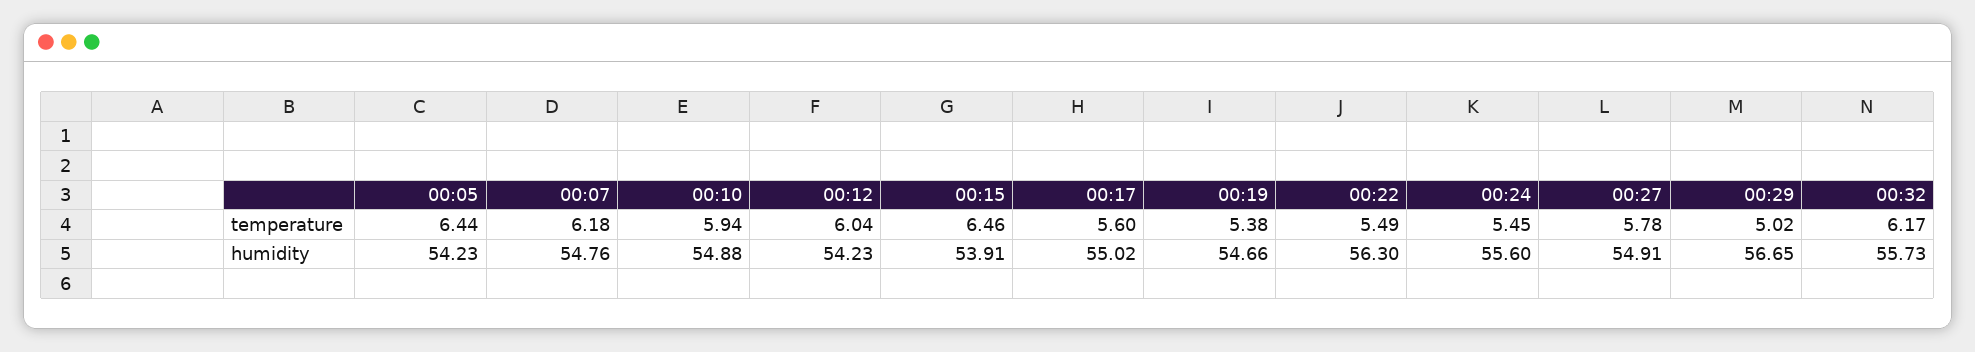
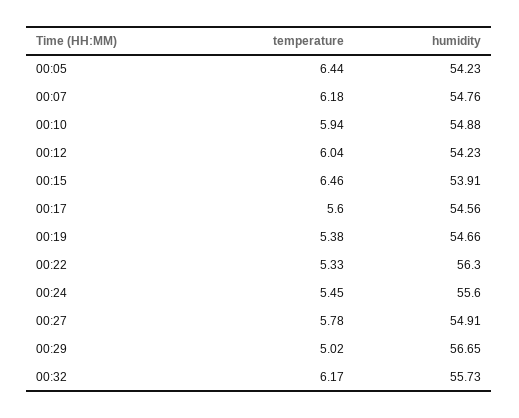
  {
    "00:05": {
      "temperature": 6.44,
      "humidity": 54.23
    },
    "00:07": {
      "temperature": 6.18,
      "humidity": 54.76
    },
    "00:10": {
      "temperature": 5.94,
      "humidity": 54.88
    },
    "00:12": {
      "temperature": 6.04,
      "humidity": 54.23
    },
    "00:15": {
      "temperature": 6.46,
      "humidity": 53.91
    },
    "00:17": {
      "temperature": 5.6,
-     "humidity": 55.02
+     "humidity": 54.56
    },
    "00:19": {
      "temperature": 5.38,
      "humidity": 54.66
    },
    "00:22": {
-     "temperature": 5.49,
+     "temperature": 5.33,
      "humidity": 56.3
    },
    "00:24": {
      "temperature": 5.45,
      "humidity": 55.6
    },
    "00:27": {
      "temperature": 5.78,
      "humidity": 54.91
    },
    "00:29": {
      "temperature": 5.02,
      "humidity": 56.65
    },
    "00:32": {
      "temperature": 6.17,
      "humidity": 55.73
    }
  }

